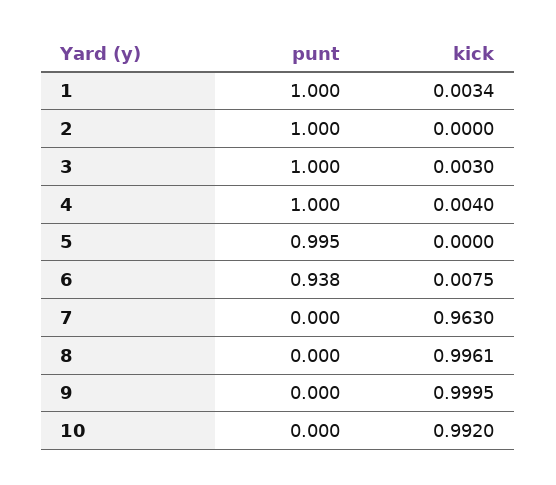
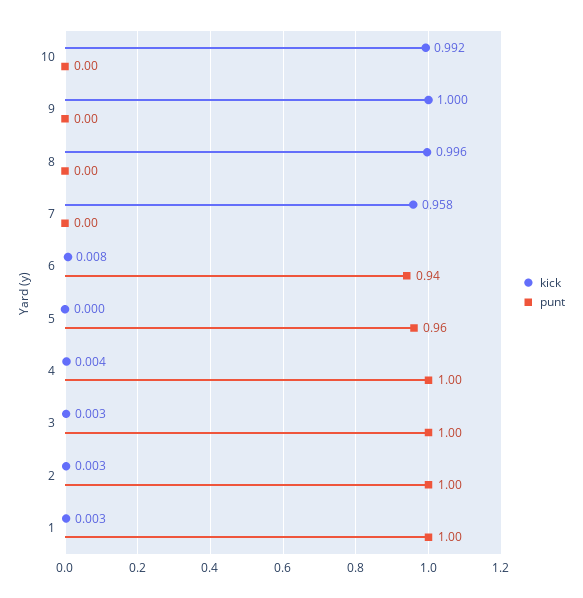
  {
    "punt": {
      "1": 1,
      "2": 1,
      "3": 1,
      "4": 1,
-     "5": 0.995,
+     "5": 0.96,
      "6": 0.938,
      "7": 0,
      "8": 0,
      "9": 0,
      "10": 0
    },
    "kick": {
      "1": 0.0034,
-     "2": 0,
+     "2": 0.003,
      "3": 0.003,
      "4": 0.004,
      "5": 0,
      "6": 0.0075,
-     "7": 0.963,
+     "7": 0.958,
      "8": 0.9961,
      "9": 0.9995,
      "10": 0.992
    }
  }

